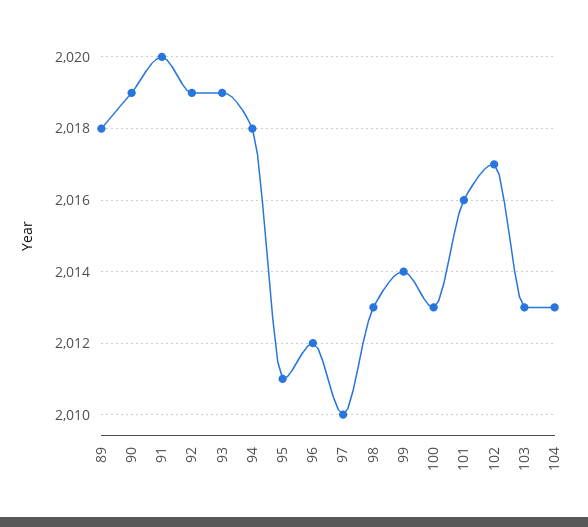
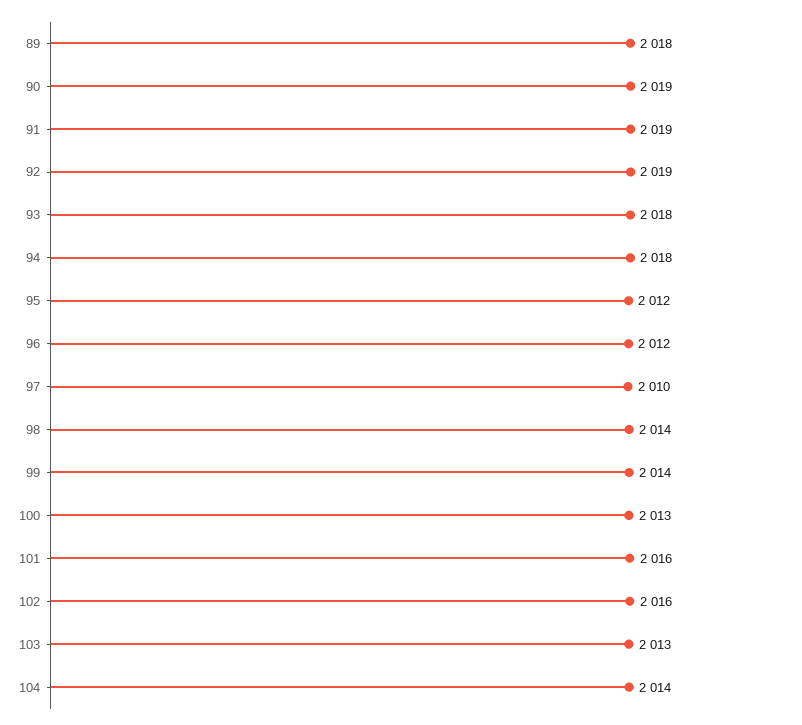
  {
    "89": 2018,
    "90": 2019,
-   "91": 2020,
+   "91": 2019,
    "92": 2019,
-   "93": 2019,
+   "93": 2018,
    "94": 2018,
-   "95": 2011,
+   "95": 2012,
    "96": 2012,
    "97": 2010,
-   "98": 2013,
+   "98": 2014,
    "99": 2014,
    "100": 2013,
    "101": 2016,
-   "102": 2017,
+   "102": 2016,
    "103": 2013,
-   "104": 2013
+   "104": 2014
  }

